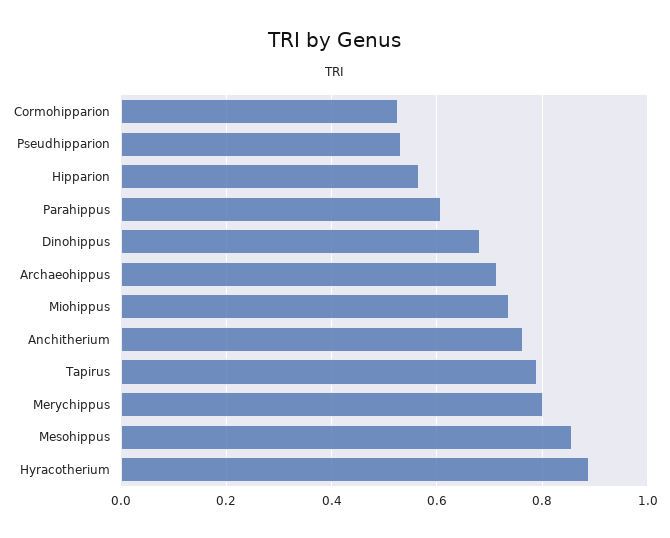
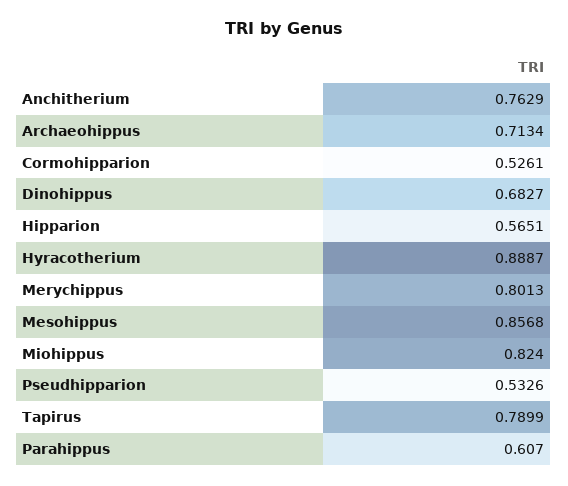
  {
    "Cormohipparion": 0.5261,
    "Pseudhipparion": 0.5326,
    "Hipparion": 0.5651,
    "Parahippus": 0.607,
    "Dinohippus": 0.6827,
    "Archaeohippus": 0.7134,
-   "Miohippus": 0.74,
+   "Miohippus": 0.824,
    "Anchitherium": 0.7629,
    "Tapirus": 0.7899,
    "Merychippus": 0.8013,
    "Mesohippus": 0.8568,
    "Hyracotherium": 0.8887
  }

